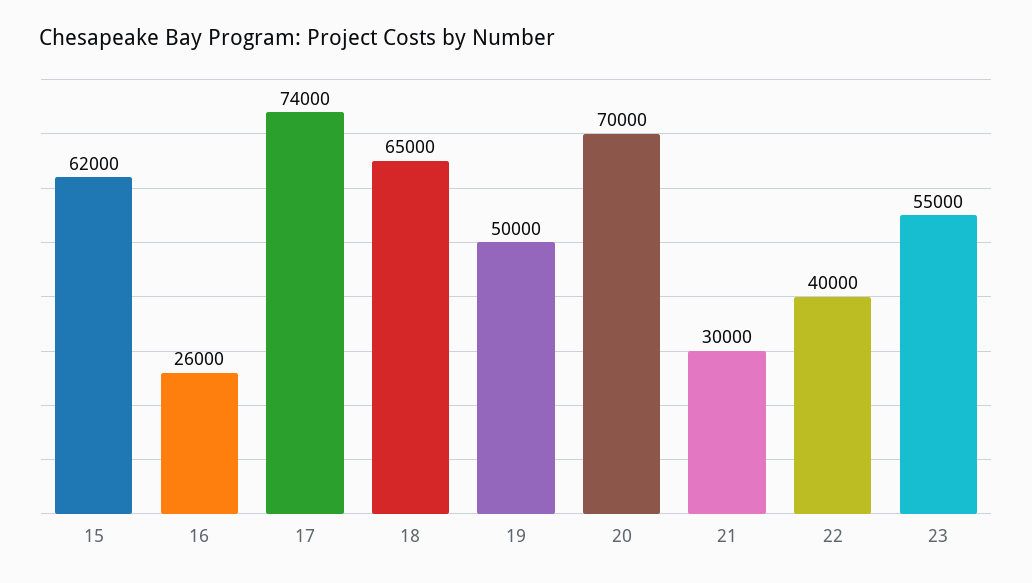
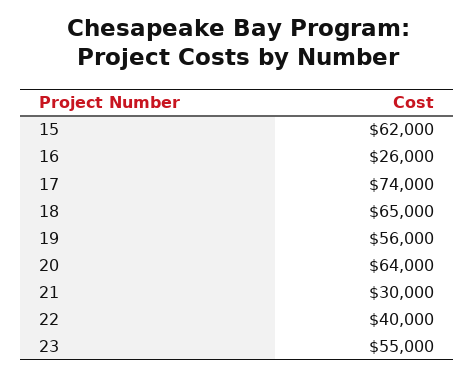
  {
    "15": 62000,
    "16": 26000,
    "17": 74000,
    "18": 65000,
-   "19": 50000,
+   "19": 56000,
-   "20": 70000,
+   "20": 64000,
    "21": 30000,
    "22": 40000,
    "23": 55000
  }

